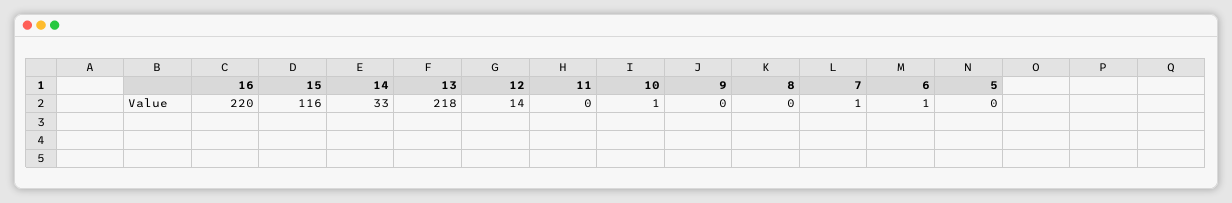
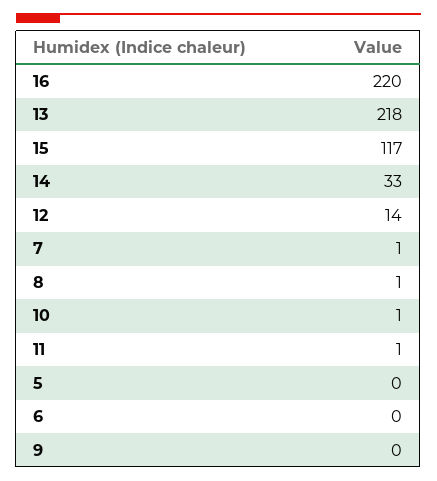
  {
    "16": 220,
-   "15": 116,
+   "15": 117,
    "14": 33,
    "13": 218,
    "12": 14,
-   "11": 0,
+   "11": 1,
    "10": 1,
    "9": 0,
-   "8": 0,
+   "8": 1,
    "7": 1,
-   "6": 1,
+   "6": 0,
    "5": 0
  }

